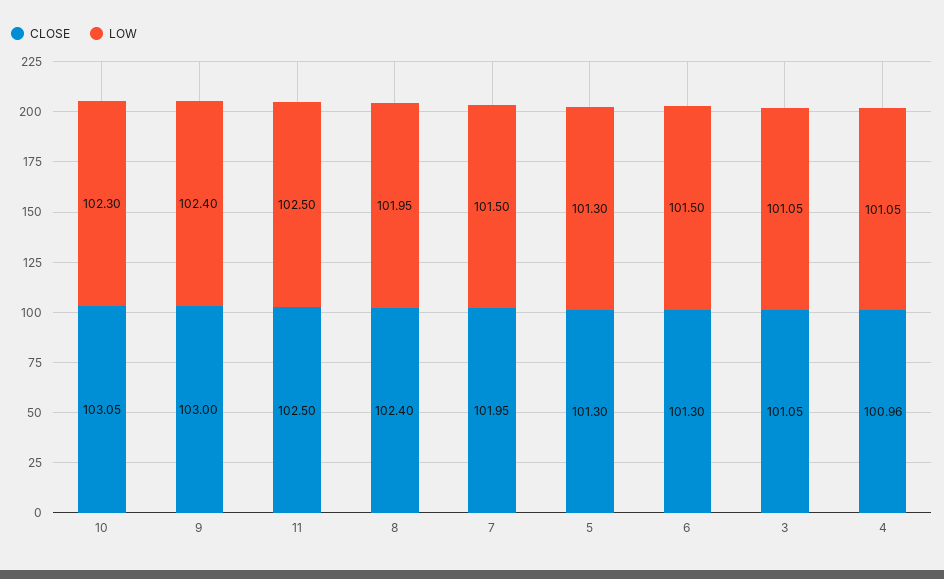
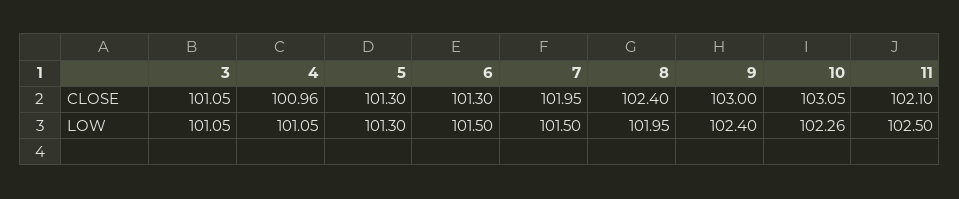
  {
    "CLOSE": {
      "10": 103.05,
      "9": 103,
-     "11": 102.5,
+     "11": 102.1,
      "8": 102.4,
      "7": 101.95,
      "5": 101.3,
      "6": 101.3,
      "3": 101.05,
      "4": 100.96
    },
    "LOW": {
-     "10": 102.3,
+     "10": 102.26,
      "9": 102.4,
      "11": 102.5,
      "8": 101.95,
      "7": 101.5,
      "5": 101.3,
      "6": 101.5,
      "3": 101.05,
      "4": 101.05
    }
  }

